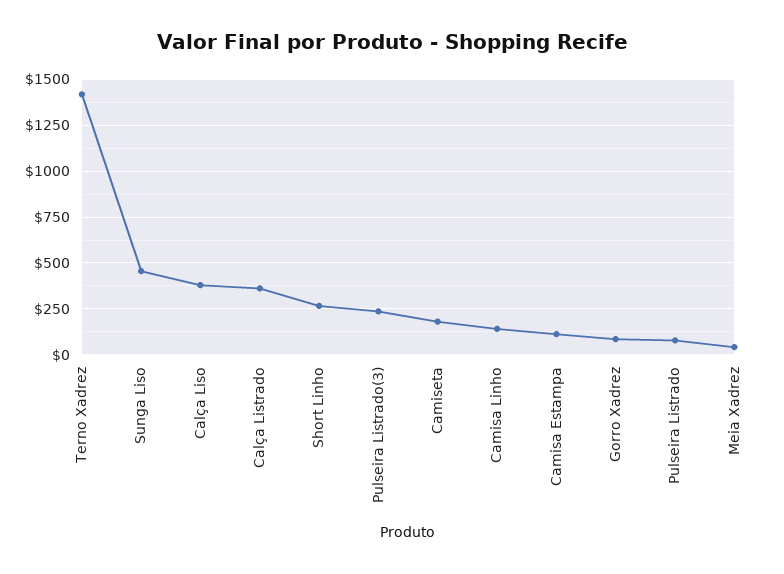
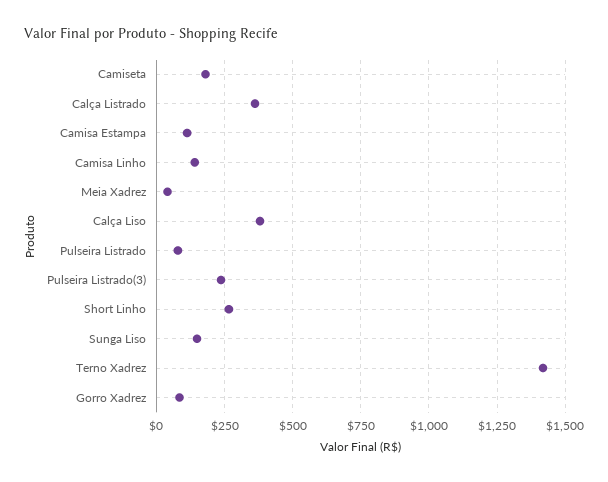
  {
    "Terno Xadrez": 1425,
-   "Sunga Liso": 450,
+   "Sunga Liso": 150,
    "Calça Liso": 375,
    "Calça Listrado": 350,
    "Short Linho": 275,
    "Pulseira Listrado(3)": 225,
    "Camiseta": 175,
    "Camisa Linho": 150,
    "Camisa Estampa": 125,
    "Gorro Xadrez": 75,
    "Pulseira Listrado": 75,
    "Meia Xadrez": 50
  }

